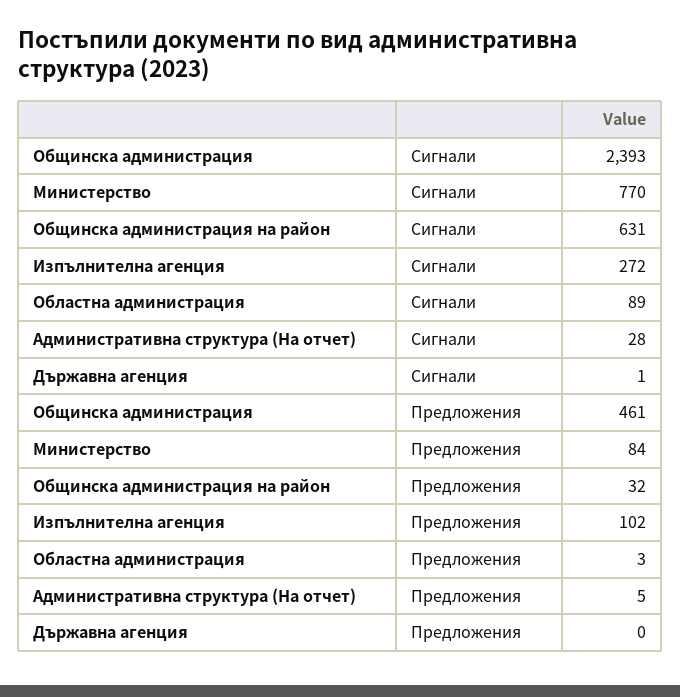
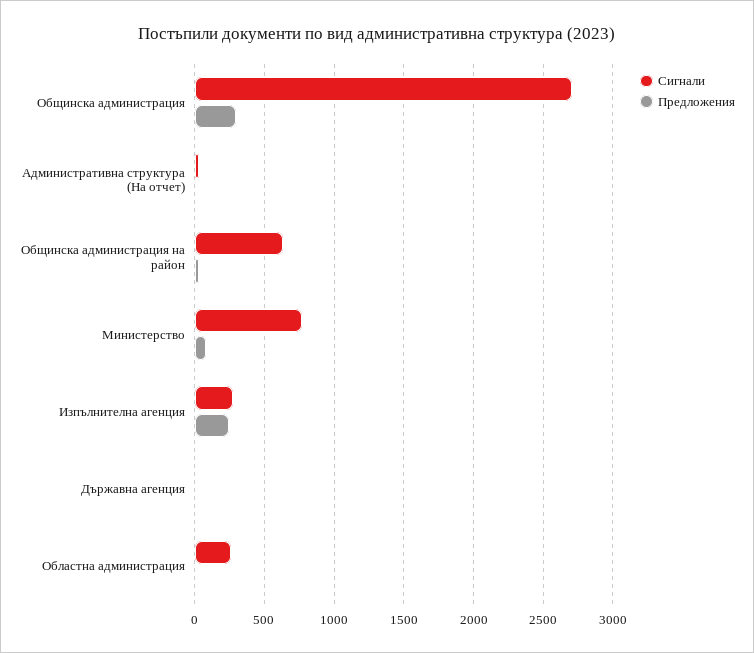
  {
    "Сигнали": {
-     "Общинска администрация": 2393,
+     "Общинска администрация": 2700,
      "Министерство": 770,
      "Общинска администрация на район": 631,
      "Изпълнителна агенция": 272,
-     "Областна администрация": 89,
+     "Областна администрация": 250,
      "Административна структура (На отчет)": 28,
      "Държавна агенция": 1
    },
    "Предложения": {
-     "Общинска администрация": 461,
+     "Общинска администрация": 300,
      "Министерство": 84,
      "Общинска администрация на район": 32,
-     "Изпълнителна агенция": 102,
+     "Изпълнителна агенция": 250,
      "Областна администрация": 3,
      "Административна структура (На отчет)": 5,
      "Държавна агенция": 0
    }
  }

